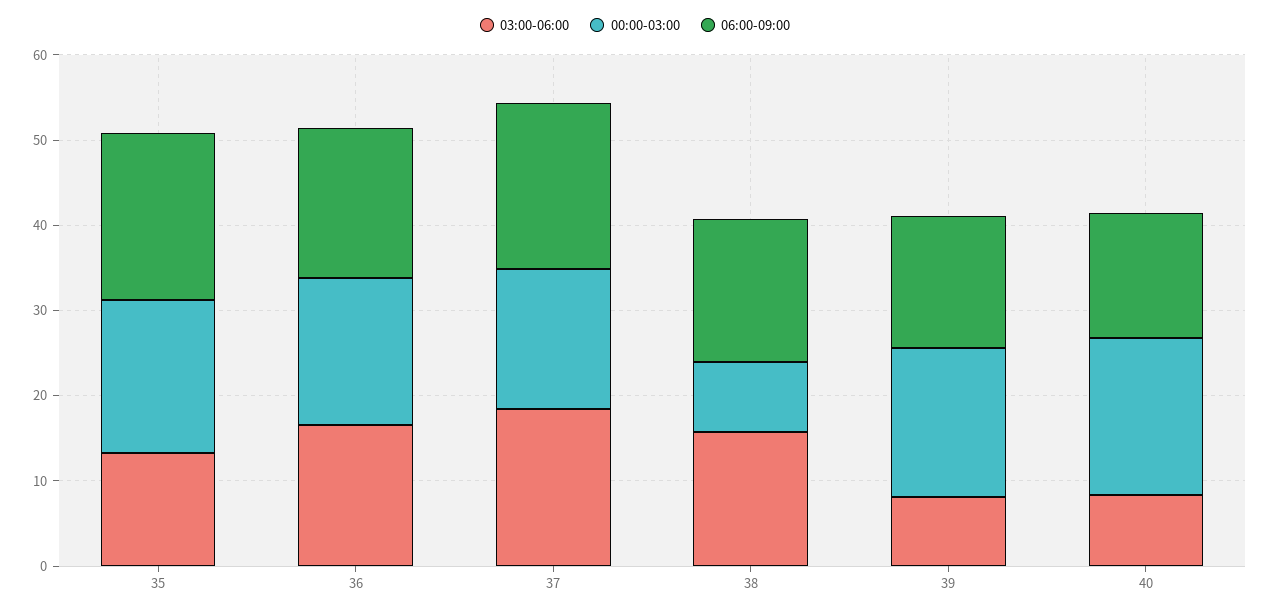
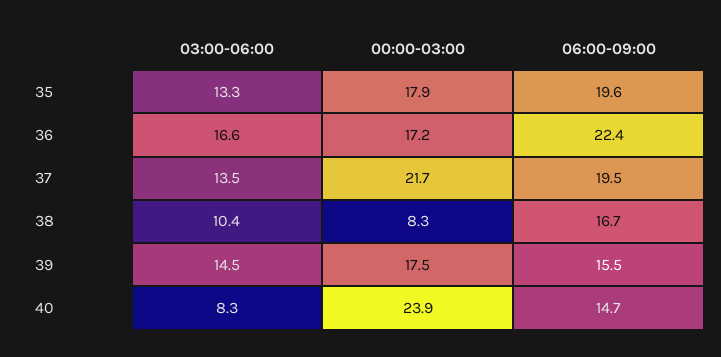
  {
    "03:00-06:00": {
      "35": 13.3,
      "36": 16.6,
-     "37": 18,
+     "37": 13.5,
-     "38": 16,
+     "38": 10.4,
-     "39": 8,
+     "39": 14.5,
      "40": 8.3
    },
    "00:00-03:00": {
      "35": 17.9,
      "36": 17.2,
-     "37": 16,
+     "37": 21.7,
      "38": 8.3,
      "39": 17.5,
-     "40": 18
+     "40": 23.9
    },
    "06:00-09:00": {
      "35": 19.6,
-     "36": 18,
+     "36": 22.4,
      "37": 19.5,
      "38": 16.7,
      "39": 15.5,
      "40": 14.7
    }
  }

